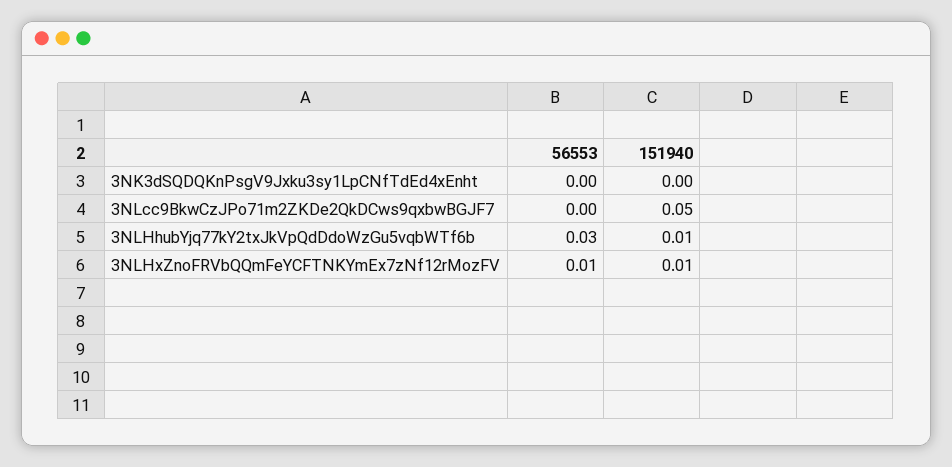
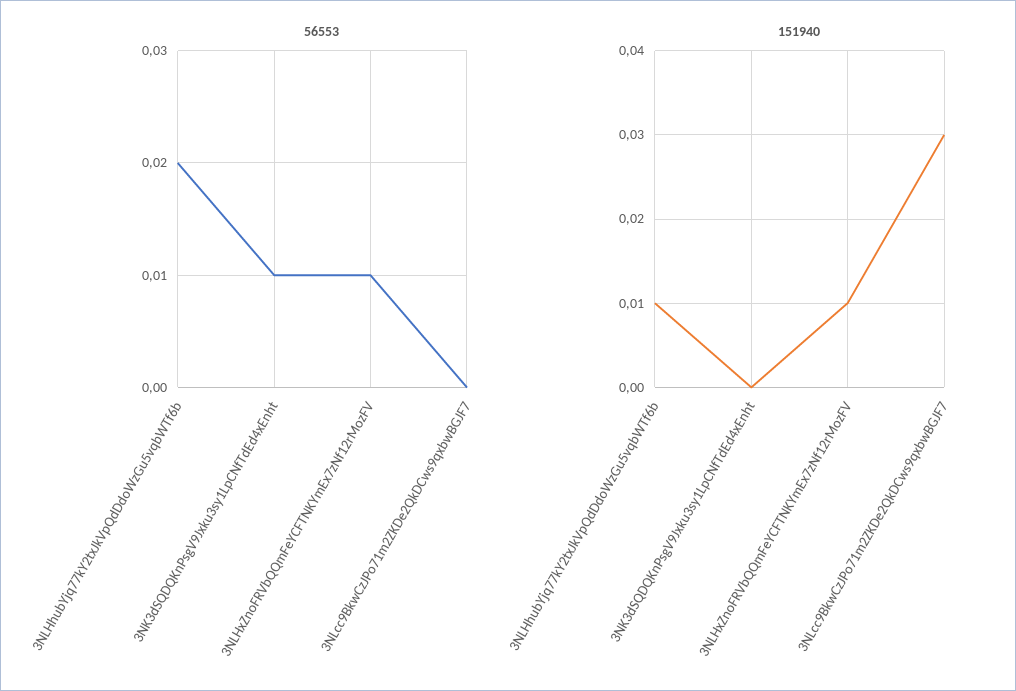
  {
    "56553": {
-     "3NK3dSQDQKnPsgV9Jxku3sy1LpCNfTdEd4xEnht": 0,
+     "3NK3dSQDQKnPsgV9Jxku3sy1LpCNfTdEd4xEnht": 0.01,
      "3NLcc9BkwCzJPo71m2ZKDe2QkDCws9qxbwBGJF7": 0,
-     "3NLHhubYjq77kY2txJkVpQdDdoWzGu5vqbWTf6b": 0.03,
+     "3NLHhubYjq77kY2txJkVpQdDdoWzGu5vqbWTf6b": 0.02,
      "3NLHxZnoFRVbQQmFeYCFTNKYmEx7zNf12rMozFV": 0.01
    },
    "151940": {
      "3NK3dSQDQKnPsgV9Jxku3sy1LpCNfTdEd4xEnht": 0,
-     "3NLcc9BkwCzJPo71m2ZKDe2QkDCws9qxbwBGJF7": 0.05,
+     "3NLcc9BkwCzJPo71m2ZKDe2QkDCws9qxbwBGJF7": 0.03,
      "3NLHhubYjq77kY2txJkVpQdDdoWzGu5vqbWTf6b": 0.01,
      "3NLHxZnoFRVbQQmFeYCFTNKYmEx7zNf12rMozFV": 0.01
    }
  }

